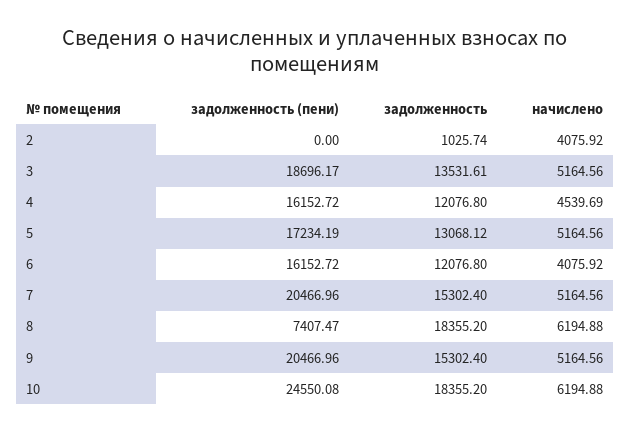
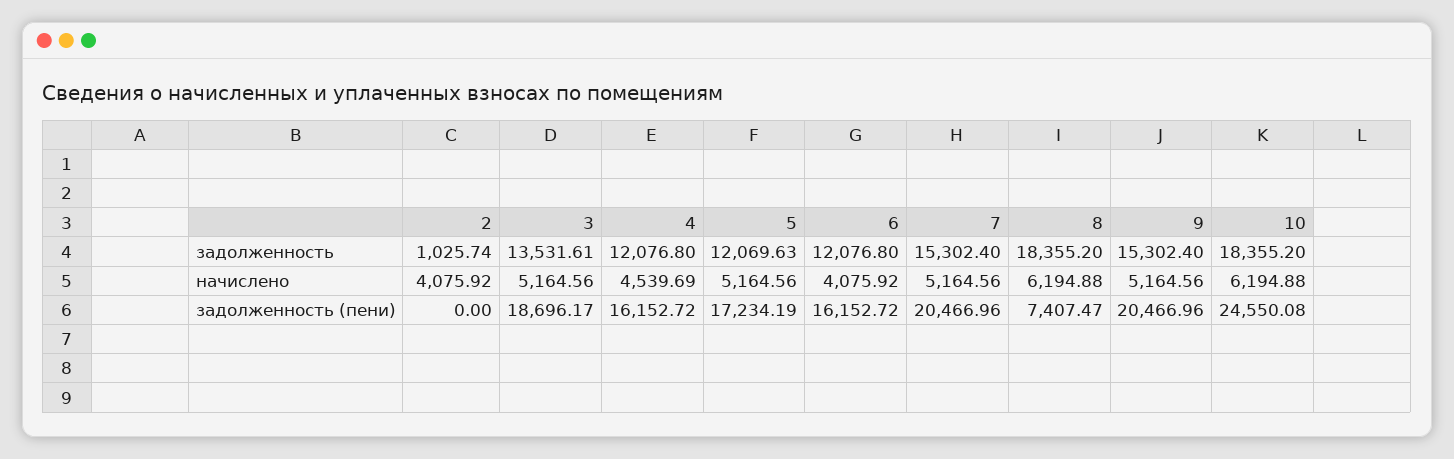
  {
    "задолженность (пени)": {
      "2": 0,
      "3": 18696.17,
      "4": 16152.72,
      "5": 17234.19,
      "6": 16152.72,
      "7": 20466.96,
      "8": 7407.47,
      "9": 20466.96,
      "10": 24550.08
    },
    "задолженность": {
      "2": 1025.74,
      "3": 13531.61,
      "4": 12076.8,
-     "5": 13068.12,
+     "5": 12069.63,
      "6": 12076.8,
      "7": 15302.4,
      "8": 18355.2,
      "9": 15302.4,
      "10": 18355.2
    },
    "начислено": {
      "2": 4075.92,
      "3": 5164.56,
      "4": 4539.69,
      "5": 5164.56,
      "6": 4075.92,
      "7": 5164.56,
      "8": 6194.88,
      "9": 5164.56,
      "10": 6194.88
    }
  }

